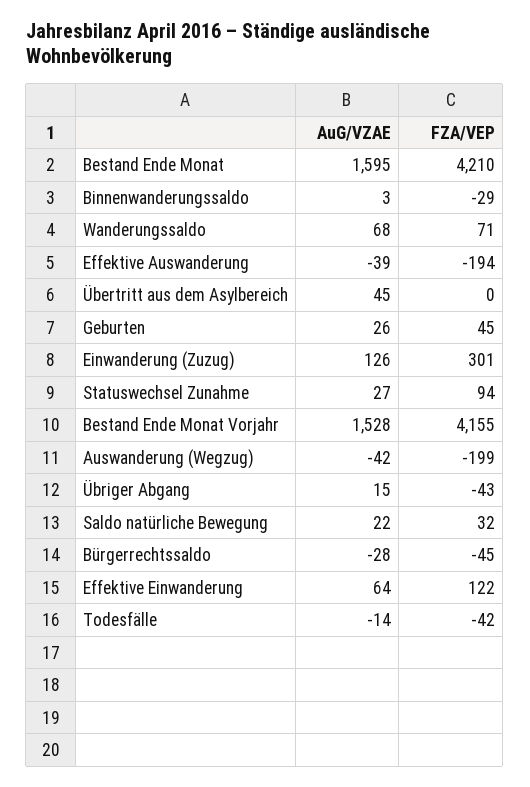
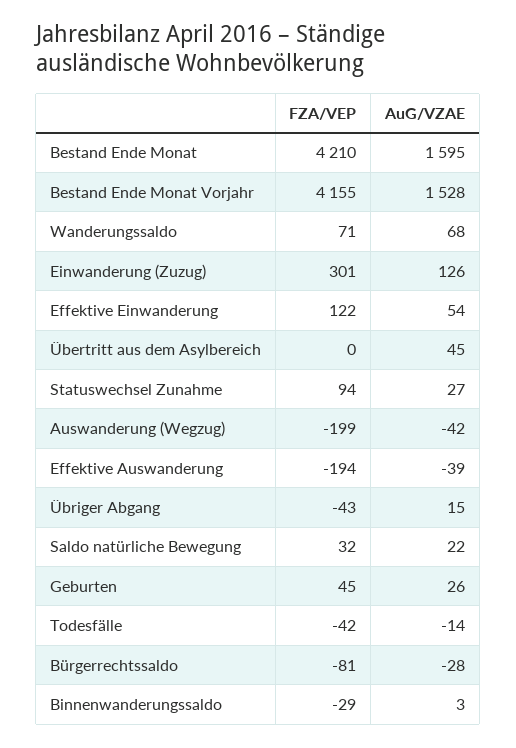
  {
    "AuG/VZAE": {
      "Bestand Ende Monat": 1595,
      "Binnenwanderungssaldo": 3,
      "Wanderungssaldo": 68,
      "Effektive Auswanderung": -39,
      "Übertritt aus dem Asylbereich": 45,
      "Geburten": 26,
      "Einwanderung (Zuzug)": 126,
      "Statuswechsel Zunahme": 27,
      "Bestand Ende Monat Vorjahr": 1528,
      "Auswanderung (Wegzug)": -42,
      "Übriger Abgang": 15,
      "Saldo natürliche Bewegung": 22,
      "Bürgerrechtssaldo": -28,
-     "Effektive Einwanderung": 64,
+     "Effektive Einwanderung": 54,
      "Todesfälle": -14
    },
    "FZA/VEP": {
      "Bestand Ende Monat": 4210,
      "Binnenwanderungssaldo": -29,
      "Wanderungssaldo": 71,
      "Effektive Auswanderung": -194,
      "Übertritt aus dem Asylbereich": 0,
      "Geburten": 45,
      "Einwanderung (Zuzug)": 301,
      "Statuswechsel Zunahme": 94,
      "Bestand Ende Monat Vorjahr": 4155,
      "Auswanderung (Wegzug)": -199,
      "Übriger Abgang": -43,
      "Saldo natürliche Bewegung": 32,
-     "Bürgerrechtssaldo": -45,
+     "Bürgerrechtssaldo": -81,
      "Effektive Einwanderung": 122,
      "Todesfälle": -42
    }
  }

